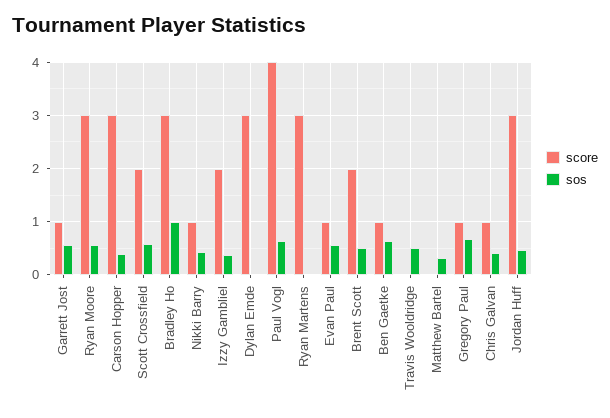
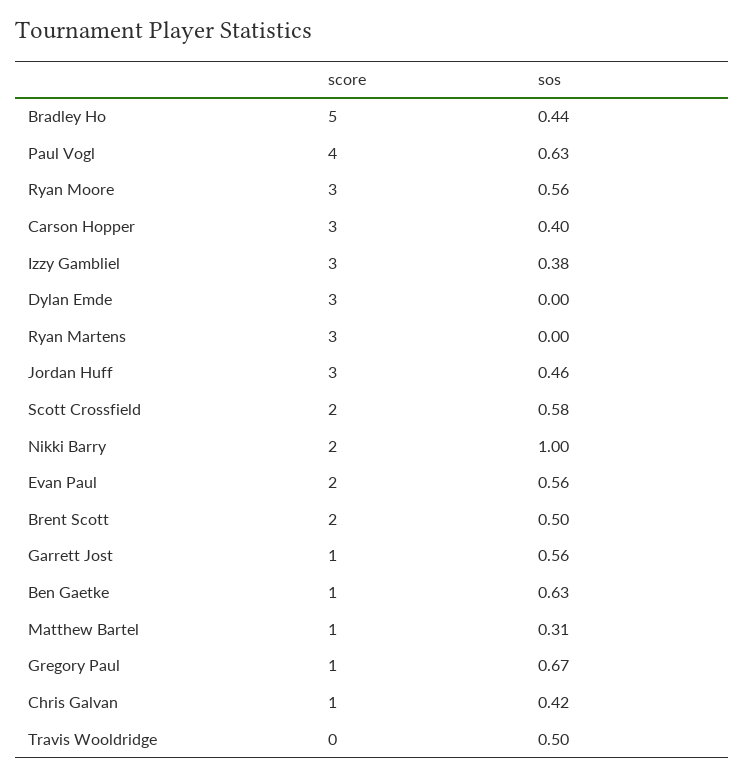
  {
    "score": {
      "Garrett Jost": 1,
      "Ryan Moore": 3,
      "Carson Hopper": 3,
      "Scott Crossfield": 2,
-     "Bradley Ho": 3,
+     "Bradley Ho": 5,
-     "Nikki Barry": 1,
+     "Nikki Barry": 2,
-     "Izzy Gambliel": 2,
+     "Izzy Gambliel": 3,
      "Dylan Emde": 3,
      "Paul Vogl": 4,
      "Ryan Martens": 3,
-     "Evan Paul": 1,
+     "Evan Paul": 2,
      "Brent Scott": 2,
      "Ben Gaetke": 1,
      "Travis Wooldridge": 0,
-     "Matthew Bartel": 0,
+     "Matthew Bartel": 1,
      "Gregory Paul": 1,
      "Chris Galvan": 1,
      "Jordan Huff": 3
    },
    "sos": {
      "Garrett Jost": 0.56,
      "Ryan Moore": 0.56,
      "Carson Hopper": 0.4,
      "Scott Crossfield": 0.58,
-     "Bradley Ho": 1,
+     "Bradley Ho": 0.44,
-     "Nikki Barry": 0.4,
+     "Nikki Barry": 1,
      "Izzy Gambliel": 0.38,
      "Dylan Emde": 0,
      "Paul Vogl": 0.63,
      "Ryan Martens": 0,
      "Evan Paul": 0.56,
      "Brent Scott": 0.5,
      "Ben Gaetke": 0.63,
      "Travis Wooldridge": 0.5,
      "Matthew Bartel": 0.31,
      "Gregory Paul": 0.67,
      "Chris Galvan": 0.42,
      "Jordan Huff": 0.46
    }
  }

